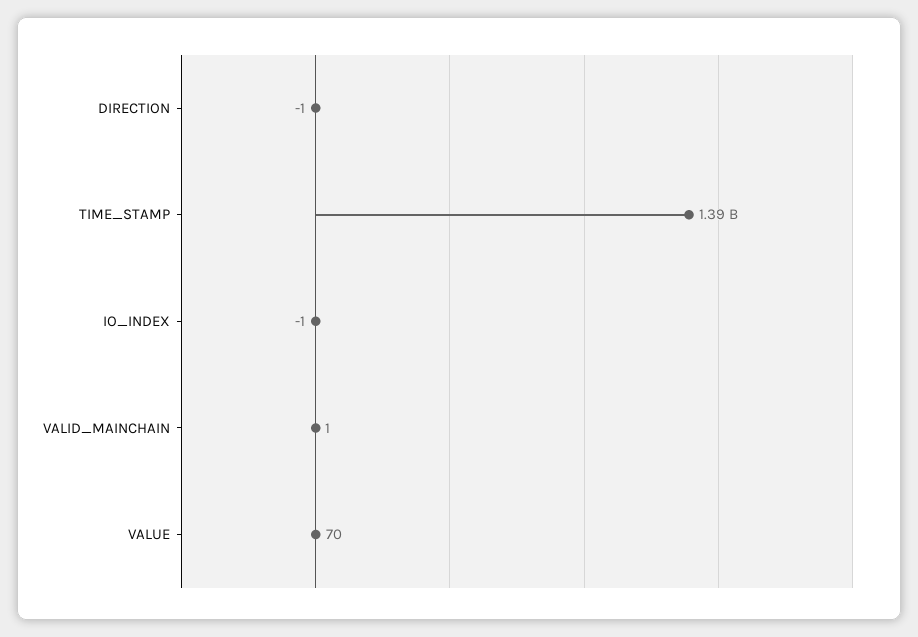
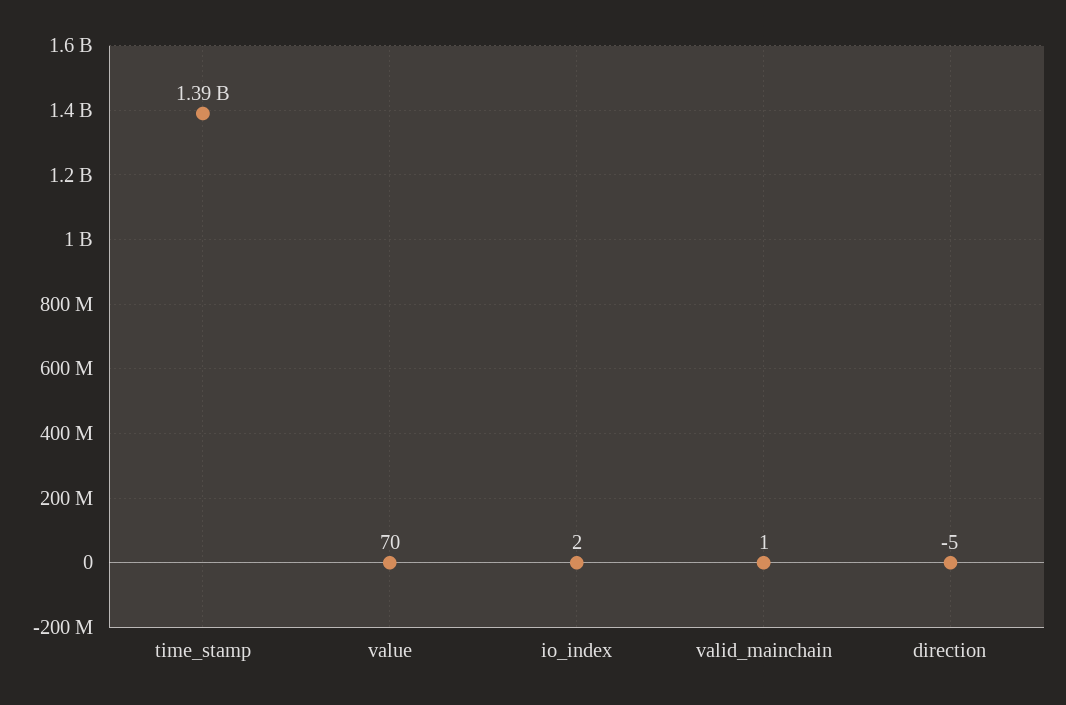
  {
-   "DIRECTION": -1,
+   "DIRECTION": -5,
    "TIME_STAMP": 1390000000,
-   "IO_INDEX": -1,
+   "IO_INDEX": 2,
    "VALID_MAINCHAIN": 1,
    "VALUE": 70
  }

